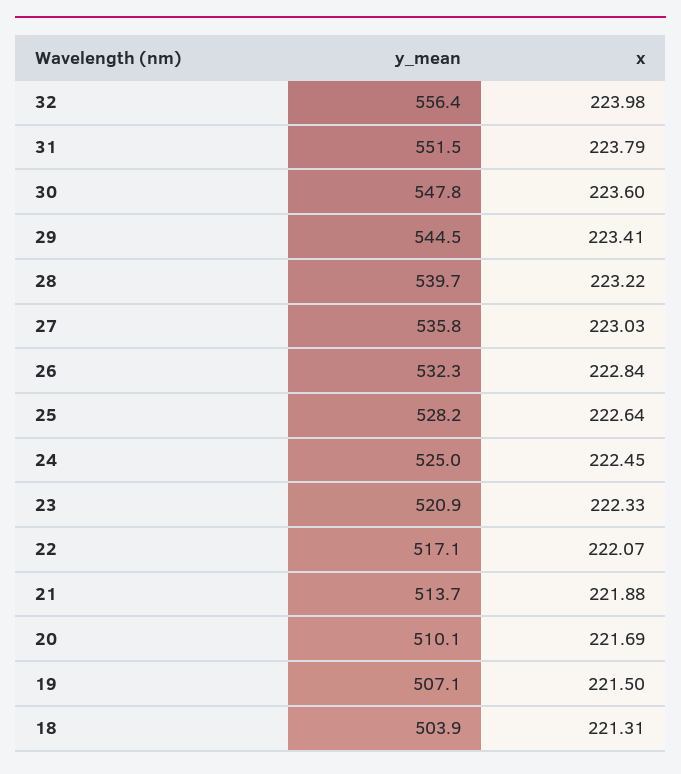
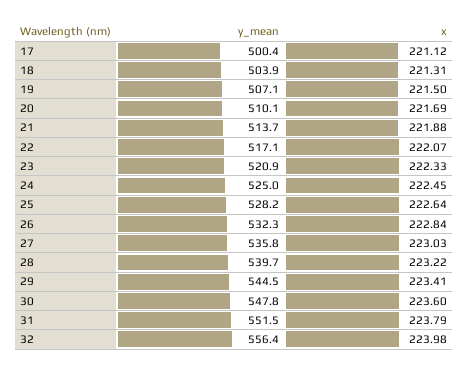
  {
    "y_mean": {
      "32": 556.4,
      "31": 551.5,
      "30": 547.8,
      "29": 544.5,
      "28": 539.7,
      "27": 535.8,
      "26": 532.3,
      "25": 528.2,
      "24": 525,
      "23": 520.9,
      "22": 517.1,
      "21": 513.7,
      "20": 510.1,
      "19": 507.1,
-     "18": 503.9
+     "18": 503.9,
+     "17": 500.4
    },
    "x": {
      "32": 223.98,
      "31": 223.79,
      "30": 223.6,
      "29": 223.41,
      "28": 223.22,
      "27": 223.03,
      "26": 222.84,
      "25": 222.64,
      "24": 222.45,
      "23": 222.33,
      "22": 222.07,
      "21": 221.88,
      "20": 221.69,
      "19": 221.5,
-     "18": 221.31
+     "18": 221.31,
+     "17": 221.12
    }
  }

